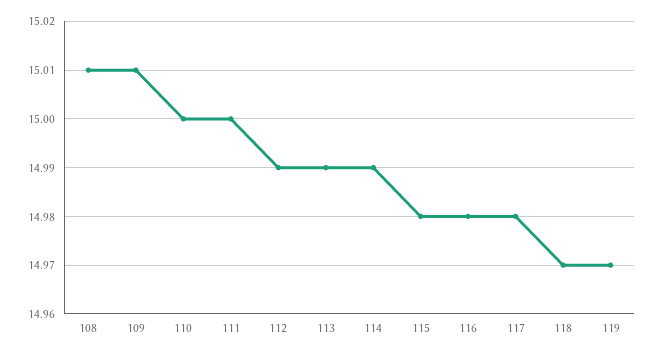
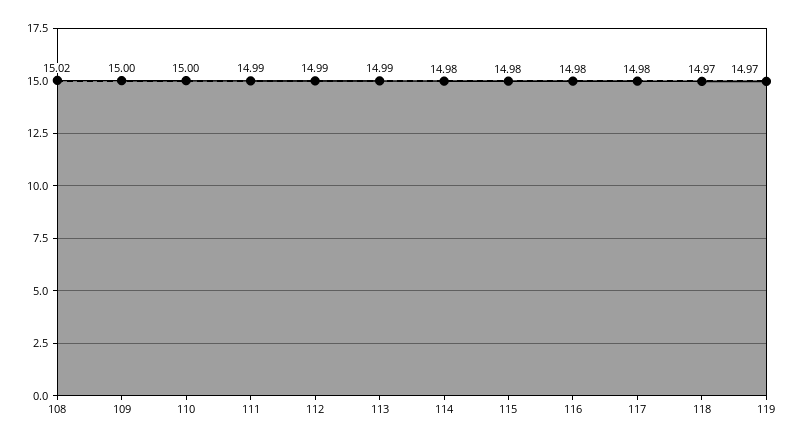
  {
-   "108": 15.01,
+   "108": 15.02,
-   "109": 15.01,
+   "109": 15,
    "110": 15,
-   "111": 15,
+   "111": 14.99,
    "112": 14.99,
    "113": 14.99,
-   "114": 14.99,
+   "114": 14.98,
    "115": 14.98,
    "116": 14.98,
    "117": 14.98,
    "118": 14.97,
    "119": 14.97
  }

